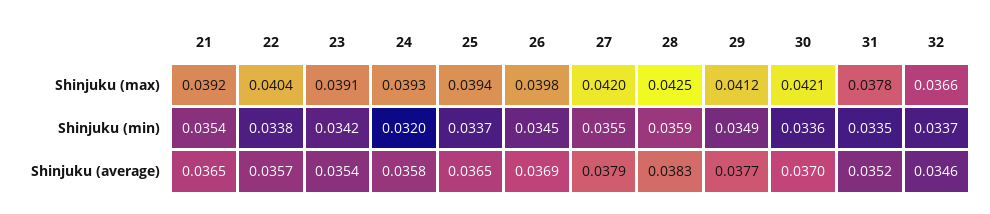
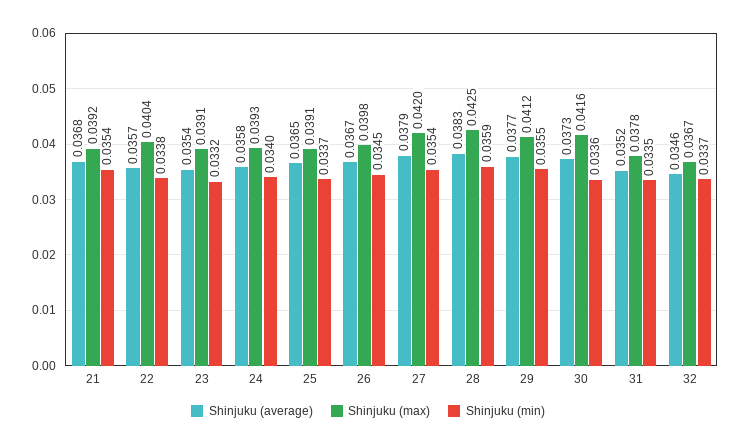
  {
    "Shinjuku (max)": {
      "21": 0.0392,
      "22": 0.0404,
      "23": 0.0391,
      "24": 0.0393,
-     "25": 0.0394,
+     "25": 0.0391,
      "26": 0.0398,
      "27": 0.042,
      "28": 0.0425,
      "29": 0.0412,
-     "30": 0.0421,
+     "30": 0.0416,
      "31": 0.0378,
-     "32": 0.0366
+     "32": 0.0367
    },
    "Shinjuku (min)": {
      "21": 0.0354,
      "22": 0.0338,
-     "23": 0.0342,
+     "23": 0.0332,
-     "24": 0.032,
+     "24": 0.034,
      "25": 0.0337,
      "26": 0.0345,
-     "27": 0.0355,
+     "27": 0.0354,
      "28": 0.0359,
-     "29": 0.0349,
+     "29": 0.0355,
      "30": 0.0336,
      "31": 0.0335,
      "32": 0.0337
    },
    "Shinjuku (average)": {
-     "21": 0.0365,
+     "21": 0.0368,
      "22": 0.0357,
      "23": 0.0354,
      "24": 0.0358,
      "25": 0.0365,
-     "26": 0.0369,
+     "26": 0.0367,
      "27": 0.0379,
      "28": 0.0383,
      "29": 0.0377,
-     "30": 0.037,
+     "30": 0.0373,
      "31": 0.0352,
      "32": 0.0346
    }
  }

